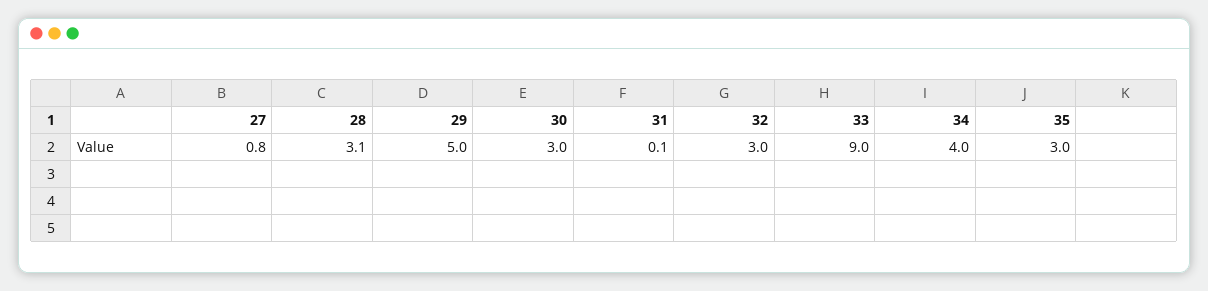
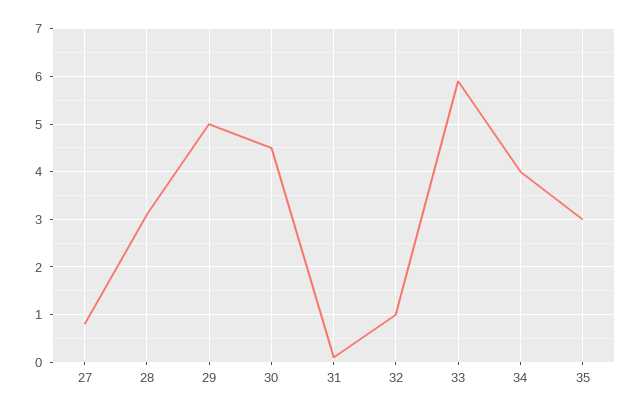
  {
    "27": 0.8,
    "28": 3.1,
    "29": 5,
-   "30": 3,
+   "30": 4.5,
    "31": 0.1,
-   "32": 3,
+   "32": 1,
-   "33": 9,
+   "33": 6,
    "34": 4,
    "35": 3
  }

